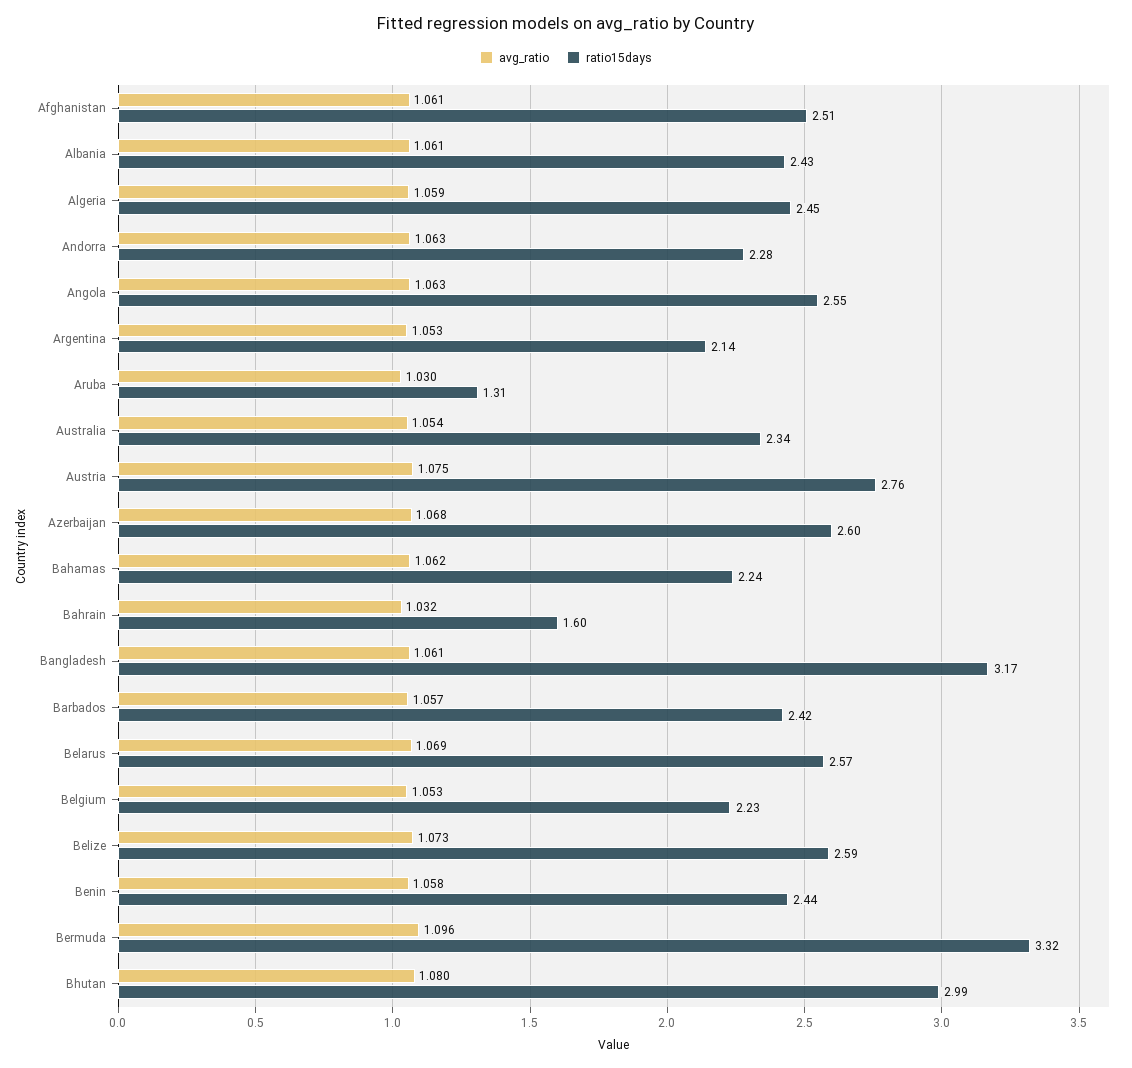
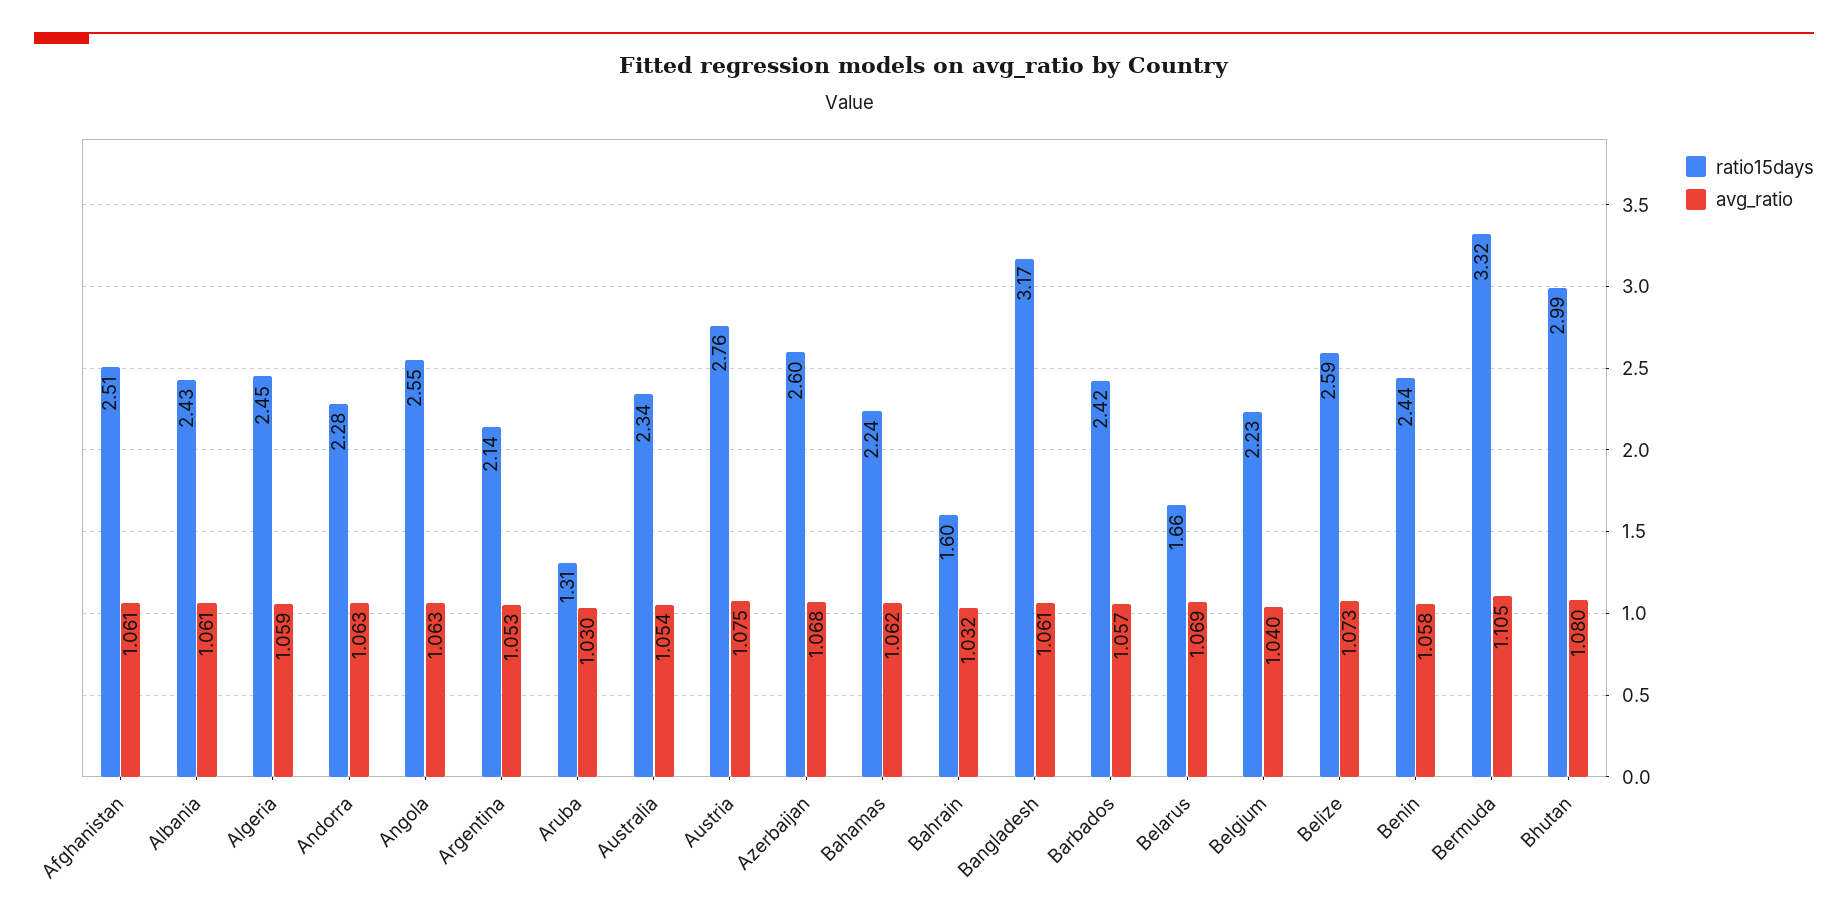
  {
    "avg_ratio": {
      "Afghanistan": 1.061,
      "Albania": 1.061,
      "Algeria": 1.059,
      "Andorra": 1.063,
      "Angola": 1.063,
      "Argentina": 1.053,
      "Aruba": 1.03,
      "Australia": 1.054,
      "Austria": 1.075,
      "Azerbaijan": 1.068,
      "Bahamas": 1.062,
      "Bahrain": 1.032,
      "Bangladesh": 1.061,
      "Barbados": 1.057,
      "Belarus": 1.069,
-     "Belgium": 1.053,
+     "Belgium": 1.04,
      "Belize": 1.073,
      "Benin": 1.058,
-     "Bermuda": 1.096,
+     "Bermuda": 1.105,
      "Bhutan": 1.08
    },
    "ratio15days": {
      "Afghanistan": 2.51,
      "Albania": 2.43,
      "Algeria": 2.45,
      "Andorra": 2.28,
      "Angola": 2.55,
      "Argentina": 2.14,
      "Aruba": 1.31,
      "Australia": 2.34,
      "Austria": 2.76,
      "Azerbaijan": 2.6,
      "Bahamas": 2.24,
      "Bahrain": 1.6,
      "Bangladesh": 3.17,
      "Barbados": 2.42,
-     "Belarus": 2.57,
+     "Belarus": 1.66,
      "Belgium": 2.23,
      "Belize": 2.59,
      "Benin": 2.44,
      "Bermuda": 3.32,
      "Bhutan": 2.99
    }
  }

